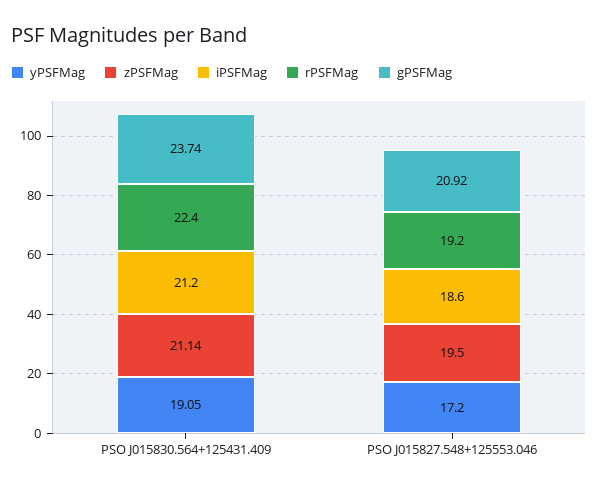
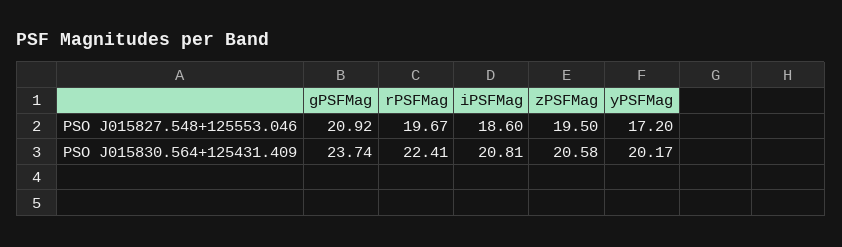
  {
    "yPSFMag": {
-     "PSO J015830.564+125431.409": 19.05,
+     "PSO J015830.564+125431.409": 20.17,
      "PSO J015827.548+125553.046": 17.2
    },
    "zPSFMag": {
-     "PSO J015830.564+125431.409": 21.14,
+     "PSO J015830.564+125431.409": 20.58,
      "PSO J015827.548+125553.046": 19.5
    },
    "iPSFMag": {
-     "PSO J015830.564+125431.409": 21.2,
+     "PSO J015830.564+125431.409": 20.81,
      "PSO J015827.548+125553.046": 18.6
    },
    "rPSFMag": {
      "PSO J015830.564+125431.409": 22.41,
-     "PSO J015827.548+125553.046": 19.2
+     "PSO J015827.548+125553.046": 19.67
    },
    "gPSFMag": {
      "PSO J015830.564+125431.409": 23.74,
      "PSO J015827.548+125553.046": 20.92
    }
  }

